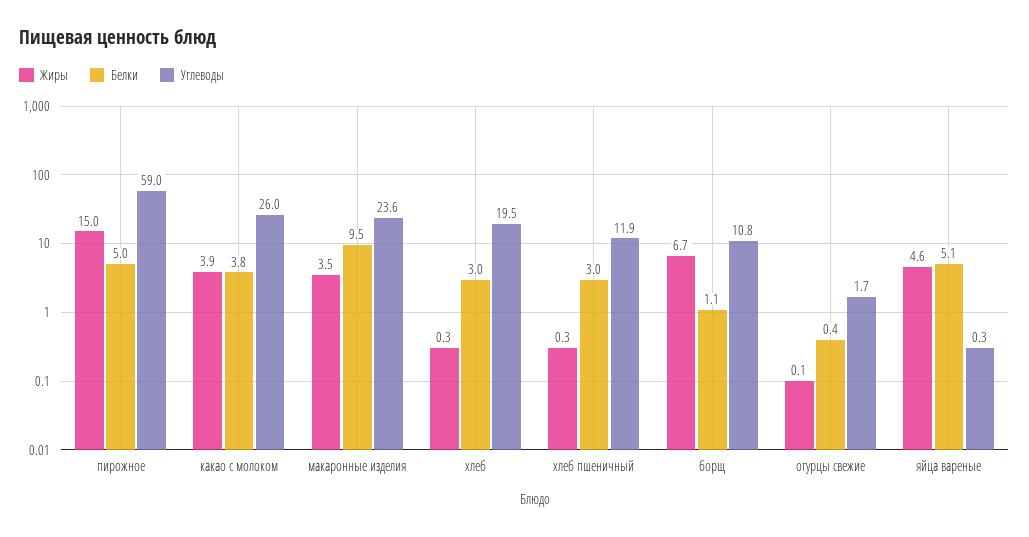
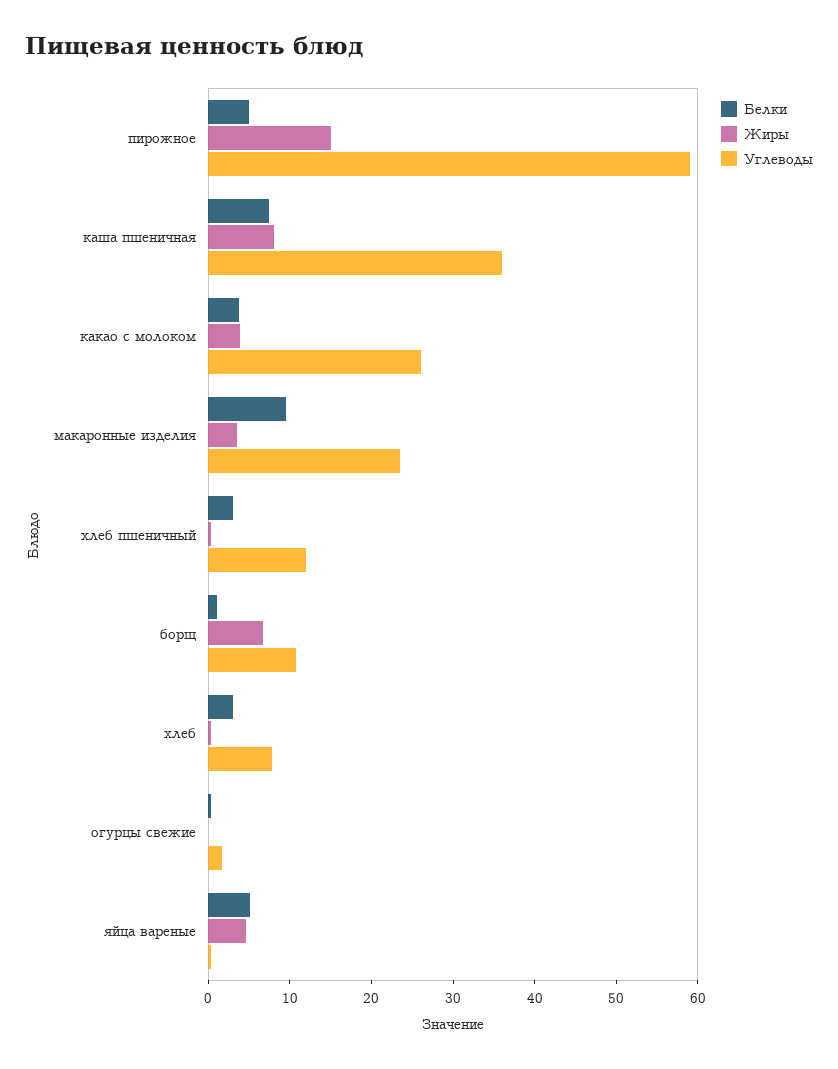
  {
    "Жиры": {
      "пирожное": 15,
      "какао с молоком": 3.9,
      "макаронные изделия": 3.5,
      "хлеб": 0.3,
      "хлеб пшеничный": 0.3,
      "борщ": 6.7,
      "огурцы свежие": 0.1,
-     "яйца вареные": 4.6
+     "яйца вареные": 4.6,
+     "каша пшеничная": 8
    },
    "Белки": {
      "пирожное": 5,
      "какао с молоком": 3.8,
      "макаронные изделия": 9.5,
      "хлеб": 3,
      "хлеб пшеничный": 3,
      "борщ": 1.1,
      "огурцы свежие": 0.4,
-     "яйца вареные": 5.1
+     "яйца вареные": 5.1,
+     "каша пшеничная": 8
    },
    "Углеводы": {
      "пирожное": 59,
      "какао с молоком": 26,
      "макаронные изделия": 23.6,
-     "хлеб": 19.5,
+     "хлеб": 8,
      "хлеб пшеничный": 11.9,
      "борщ": 10.8,
      "огурцы свежие": 1.7,
-     "яйца вареные": 0.3
+     "яйца вареные": 0.3,
+     "каша пшеничная": 36
    }
  }

